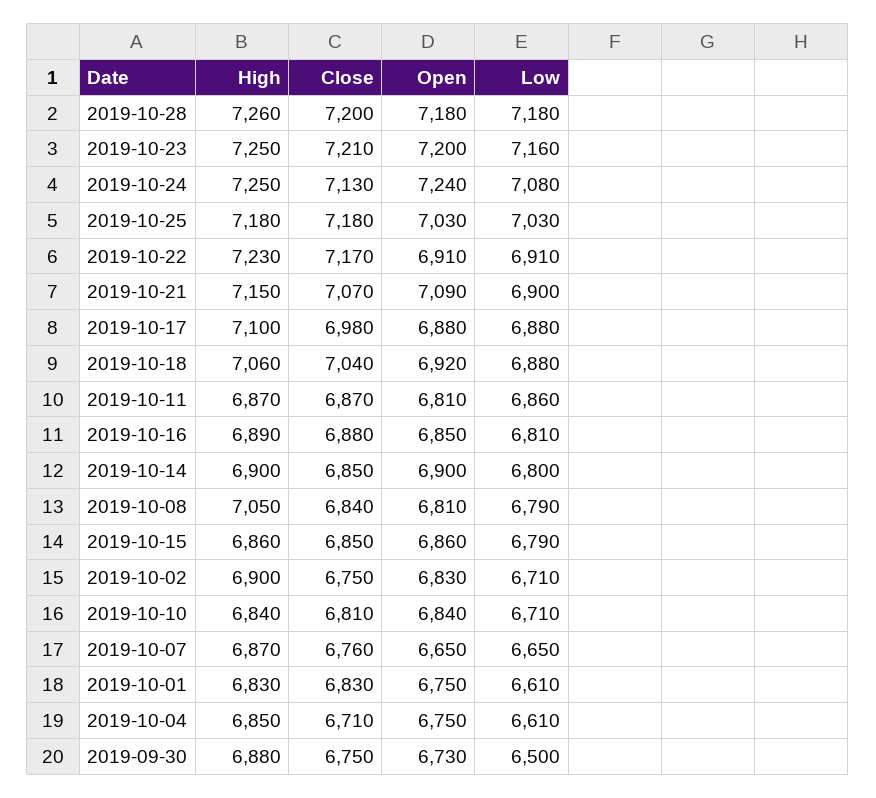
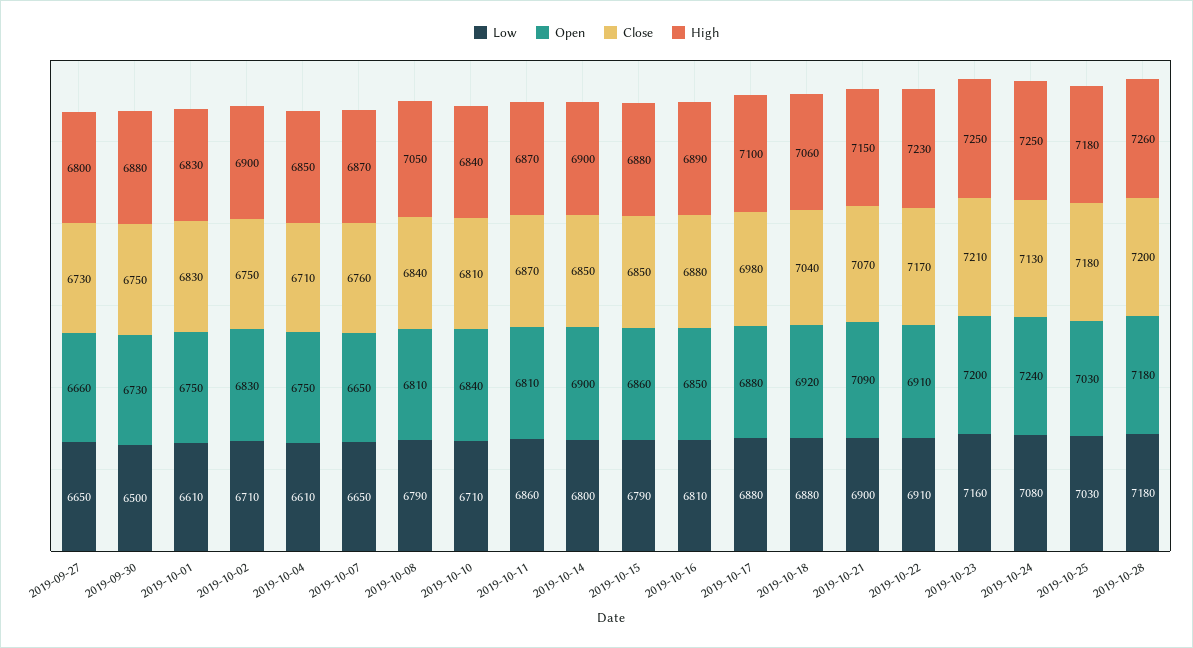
  {
    "High": {
      "2019-10-28": 7260,
      "2019-10-23": 7250,
      "2019-10-24": 7250,
      "2019-10-25": 7180,
      "2019-10-22": 7230,
      "2019-10-21": 7150,
      "2019-10-17": 7100,
      "2019-10-18": 7060,
      "2019-10-11": 6870,
      "2019-10-16": 6890,
      "2019-10-14": 6900,
      "2019-10-08": 7050,
-     "2019-10-15": 6860,
+     "2019-10-15": 6880,
      "2019-10-02": 6900,
      "2019-10-10": 6840,
      "2019-10-07": 6870,
      "2019-10-01": 6830,
      "2019-10-04": 6850,
-     "2019-09-30": 6880
+     "2019-09-30": 6880,
+     "2019-09-27": 6800
    },
    "Close": {
      "2019-10-28": 7200,
      "2019-10-23": 7210,
      "2019-10-24": 7130,
      "2019-10-25": 7180,
      "2019-10-22": 7170,
      "2019-10-21": 7070,
      "2019-10-17": 6980,
      "2019-10-18": 7040,
      "2019-10-11": 6870,
      "2019-10-16": 6880,
      "2019-10-14": 6850,
      "2019-10-08": 6840,
      "2019-10-15": 6850,
      "2019-10-02": 6750,
      "2019-10-10": 6810,
      "2019-10-07": 6760,
      "2019-10-01": 6830,
      "2019-10-04": 6710,
-     "2019-09-30": 6750
+     "2019-09-30": 6750,
+     "2019-09-27": 6730
    },
    "Open": {
      "2019-10-28": 7180,
      "2019-10-23": 7200,
      "2019-10-24": 7240,
      "2019-10-25": 7030,
      "2019-10-22": 6910,
      "2019-10-21": 7090,
      "2019-10-17": 6880,
      "2019-10-18": 6920,
      "2019-10-11": 6810,
      "2019-10-16": 6850,
      "2019-10-14": 6900,
      "2019-10-08": 6810,
      "2019-10-15": 6860,
      "2019-10-02": 6830,
      "2019-10-10": 6840,
      "2019-10-07": 6650,
      "2019-10-01": 6750,
      "2019-10-04": 6750,
-     "2019-09-30": 6730
+     "2019-09-30": 6730,
+     "2019-09-27": 6660
    },
    "Low": {
      "2019-10-28": 7180,
      "2019-10-23": 7160,
      "2019-10-24": 7080,
      "2019-10-25": 7030,
      "2019-10-22": 6910,
      "2019-10-21": 6900,
      "2019-10-17": 6880,
      "2019-10-18": 6880,
      "2019-10-11": 6860,
      "2019-10-16": 6810,
      "2019-10-14": 6800,
      "2019-10-08": 6790,
      "2019-10-15": 6790,
      "2019-10-02": 6710,
      "2019-10-10": 6710,
      "2019-10-07": 6650,
      "2019-10-01": 6610,
      "2019-10-04": 6610,
-     "2019-09-30": 6500
+     "2019-09-30": 6500,
+     "2019-09-27": 6650
    }
  }

